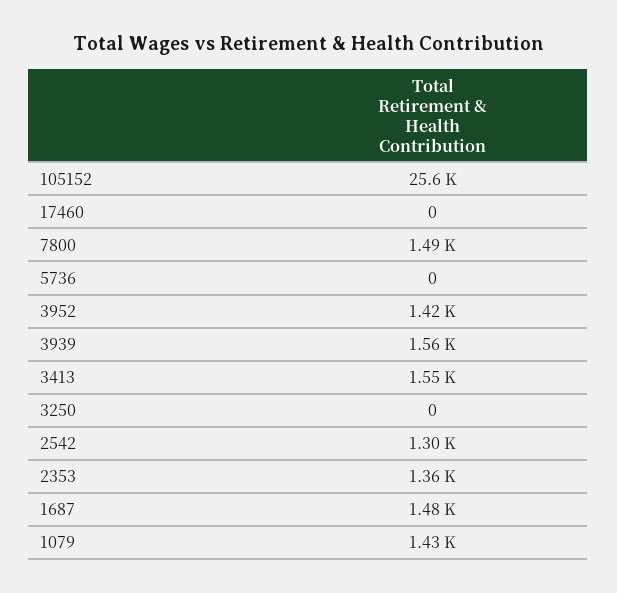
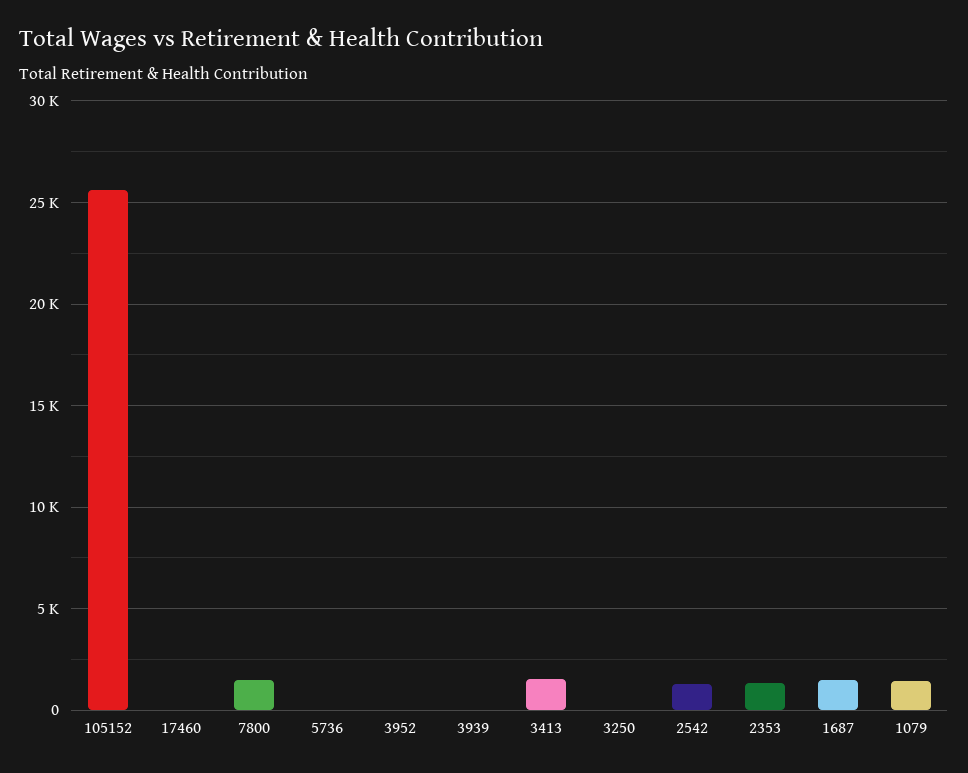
  {
    "105152": 25600,
    "17460": 0,
    "7800": 1490,
    "5736": 0,
-   "3952": 1420,
+   "3952": 0,
-   "3939": 1560,
+   "3939": 0,
    "3413": 1550,
    "3250": 0,
    "2542": 1300,
    "2353": 1360,
    "1687": 1480,
    "1079": 1430
  }

